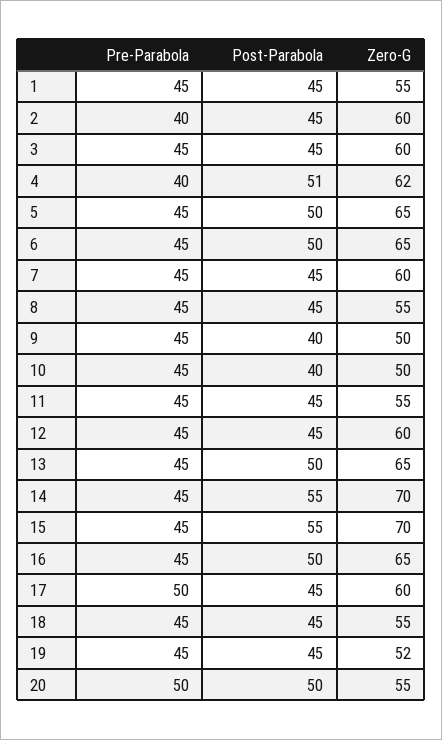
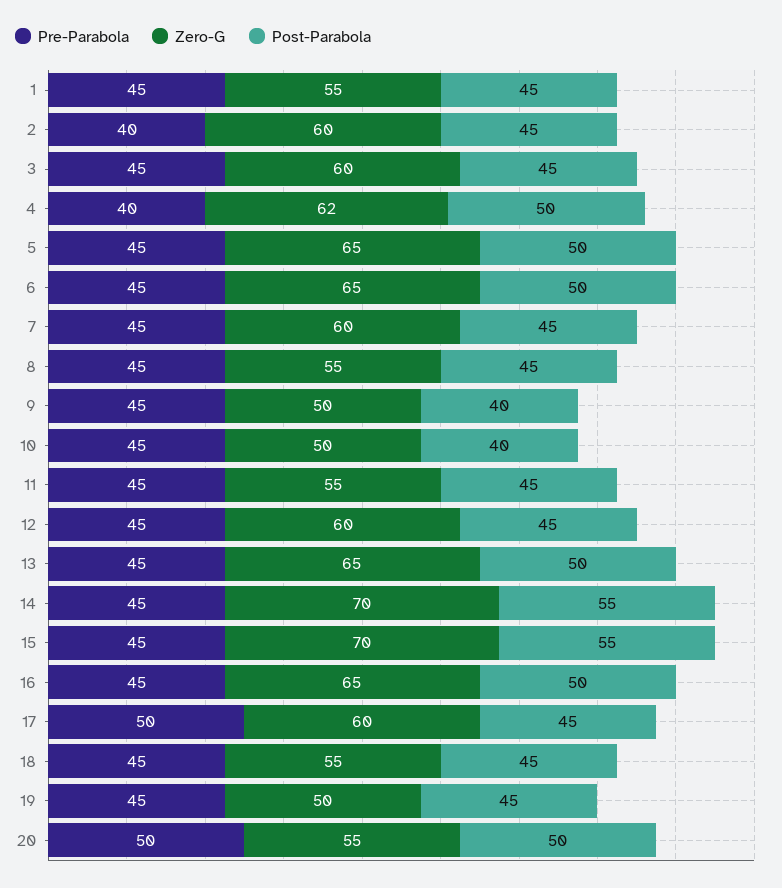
  {
    "Pre-Parabola": {
      "1": 45,
      "2": 40,
      "3": 45,
      "4": 40,
      "5": 45,
      "6": 45,
      "7": 45,
      "8": 45,
      "9": 45,
      "10": 45,
      "11": 45,
      "12": 45,
      "13": 45,
      "14": 45,
      "15": 45,
      "16": 45,
      "17": 50,
      "18": 45,
      "19": 45,
      "20": 50
    },
    "Post-Parabola": {
      "1": 45,
      "2": 45,
      "3": 45,
-     "4": 51,
+     "4": 50,
      "5": 50,
      "6": 50,
      "7": 45,
      "8": 45,
      "9": 40,
      "10": 40,
      "11": 45,
      "12": 45,
      "13": 50,
      "14": 55,
      "15": 55,
      "16": 50,
      "17": 45,
      "18": 45,
      "19": 45,
      "20": 50
    },
    "Zero-G": {
      "1": 55,
      "2": 60,
      "3": 60,
      "4": 62,
      "5": 65,
      "6": 65,
      "7": 60,
      "8": 55,
      "9": 50,
      "10": 50,
      "11": 55,
      "12": 60,
      "13": 65,
      "14": 70,
      "15": 70,
      "16": 65,
      "17": 60,
      "18": 55,
-     "19": 52,
+     "19": 50,
      "20": 55
    }
  }

